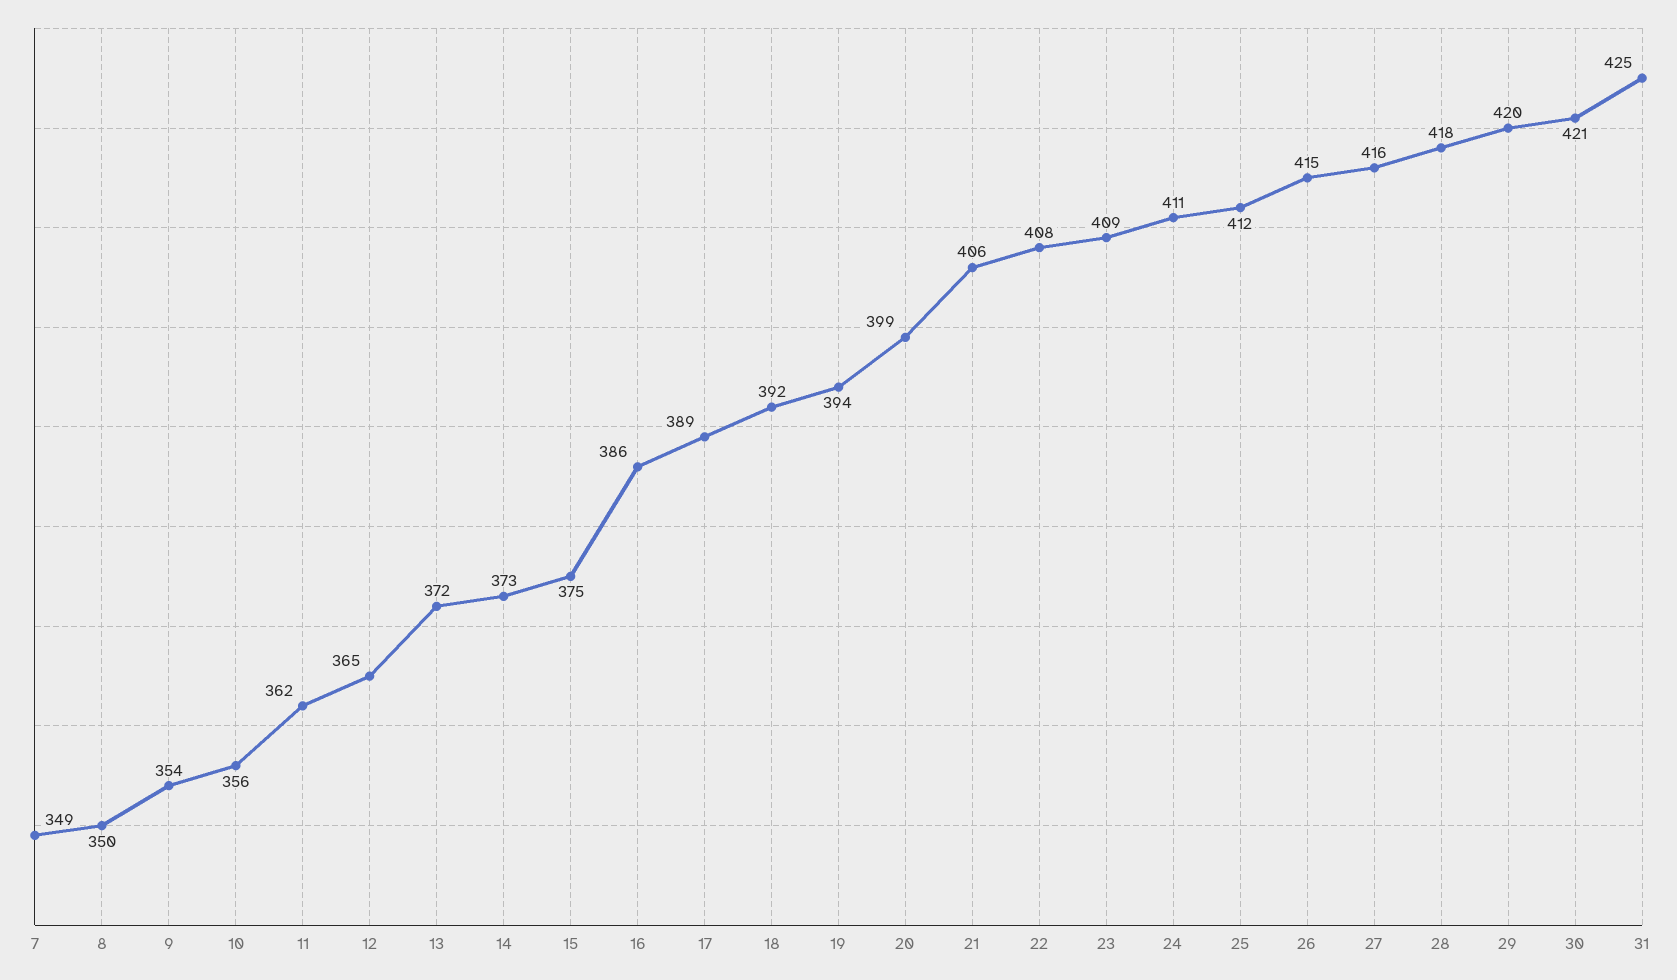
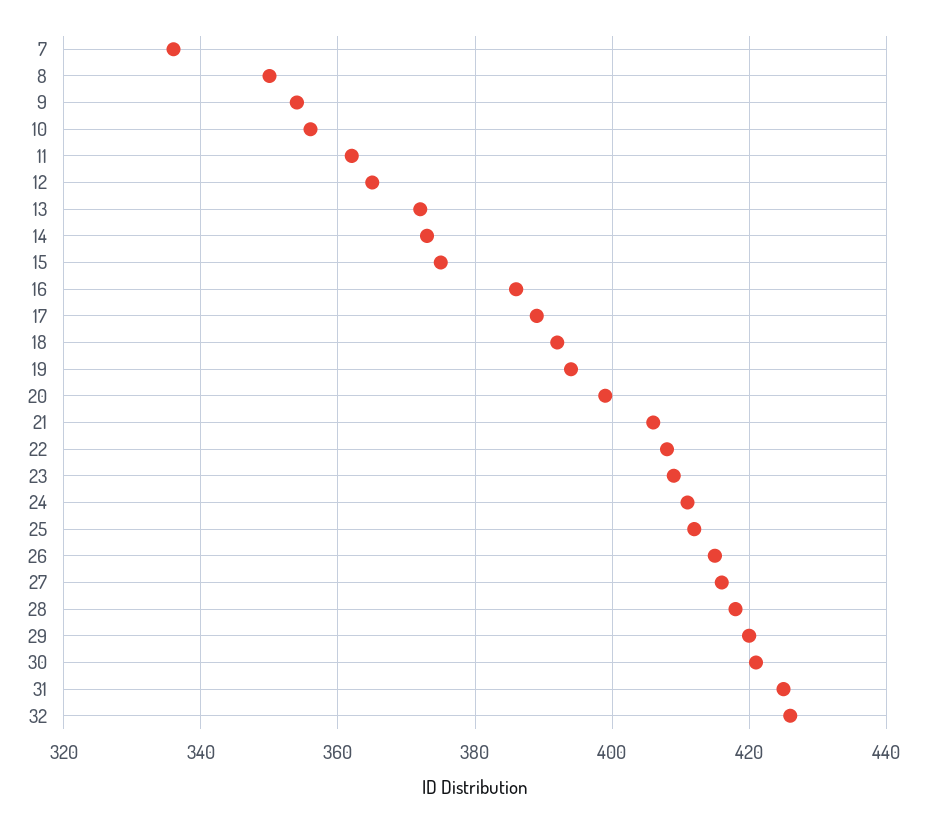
  {
-   "7": 349,
+   "7": 335,
    "8": 350,
    "9": 354,
    "10": 356,
    "11": 362,
    "12": 365,
    "13": 372,
    "14": 373,
    "15": 375,
    "16": 386,
    "17": 389,
    "18": 392,
    "19": 394,
    "20": 399,
    "21": 406,
    "22": 408,
    "23": 409,
    "24": 411,
    "25": 412,
    "26": 415,
    "27": 416,
    "28": 418,
    "29": 420,
    "30": 421,
-   "31": 425
+   "31": 425,
+   "32": 425
  }

